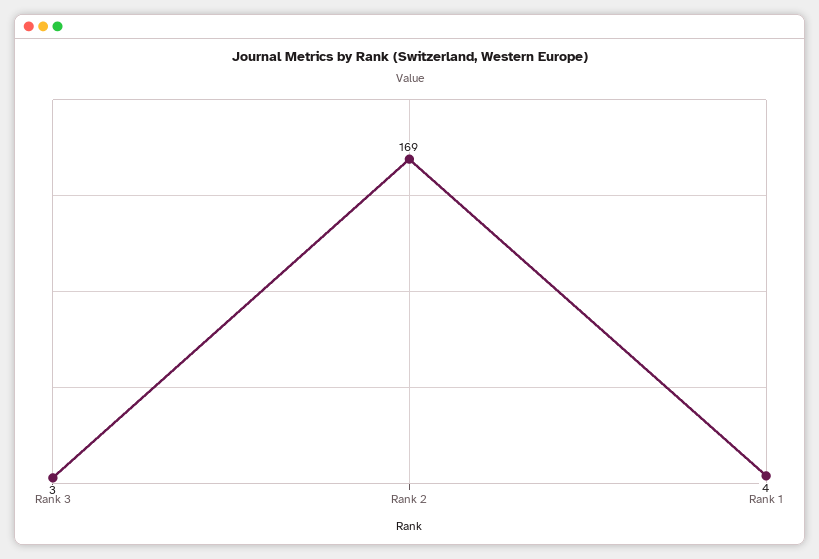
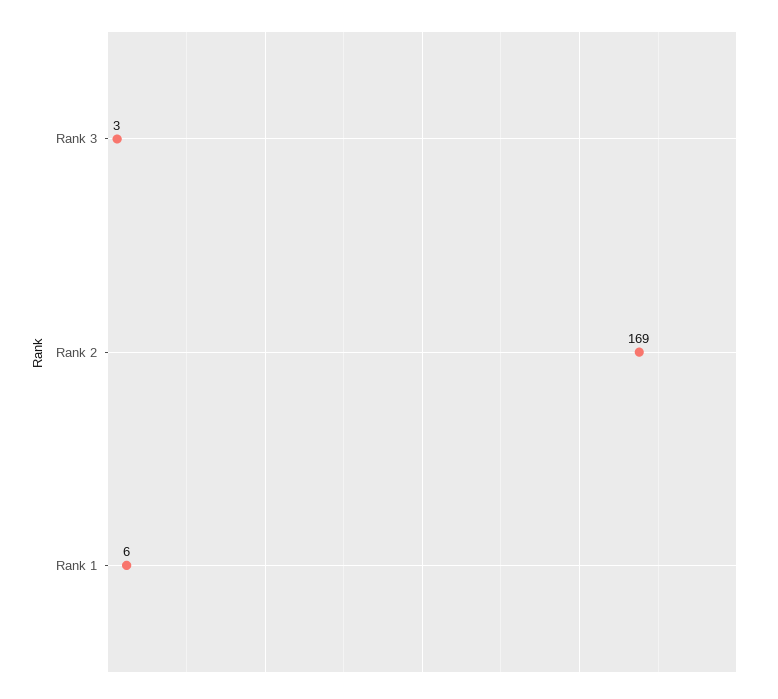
  {
    "Rank 3": 3,
    "Rank 2": 169,
-   "Rank 1": 4
+   "Rank 1": 6
  }

